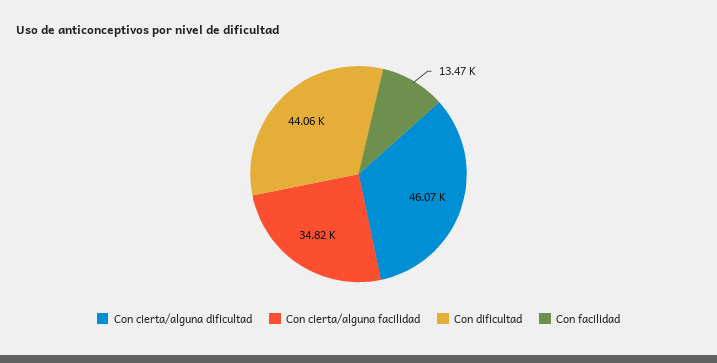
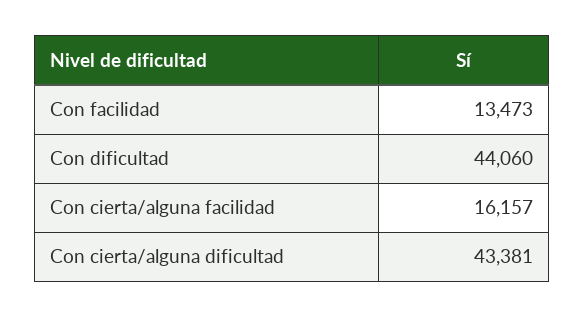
  {
-   "Con cierta/alguna dificultad": 46070,
+   "Con cierta/alguna dificultad": 43381,
-   "Con cierta/alguna facilidad": 34820,
+   "Con cierta/alguna facilidad": 16157,
    "Con dificultad": 44060,
    "Con facilidad": 13473
  }

